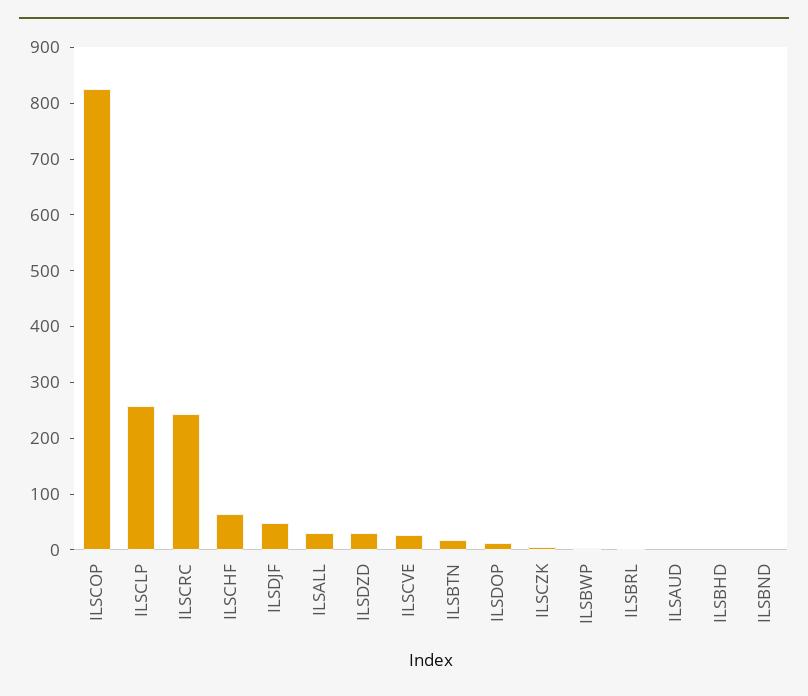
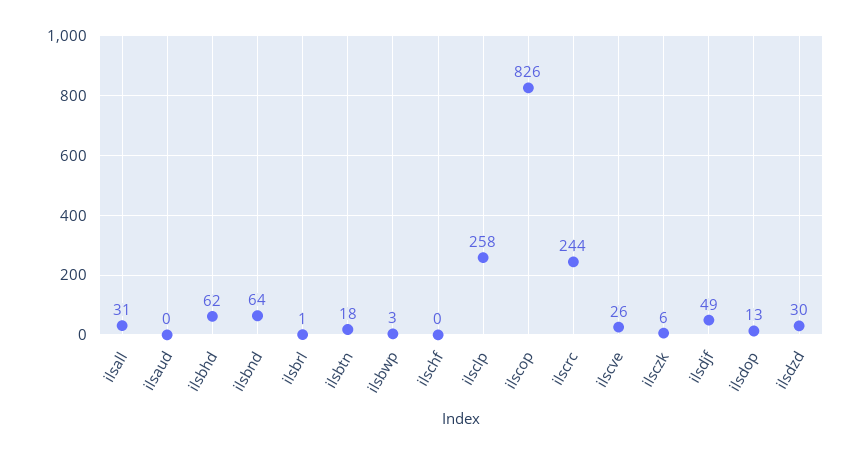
  {
    "ILSCOP": 826,
    "ILSCLP": 258,
    "ILSCRC": 244,
-   "ILSCHF": 60,
+   "ILSCHF": 0,
    "ILSDJF": 49,
    "ILSALL": 31,
    "ILSDZD": 30,
    "ILSCVE": 26,
    "ILSBTN": 18,
    "ILSDOP": 13,
    "ILSCZK": 6,
    "ILSBWP": 3,
    "ILSBRL": 1,
    "ILSAUD": 0,
-   "ILSBHD": 0,
+   "ILSBHD": 62,
-   "ILSBND": 0
+   "ILSBND": 64
  }

